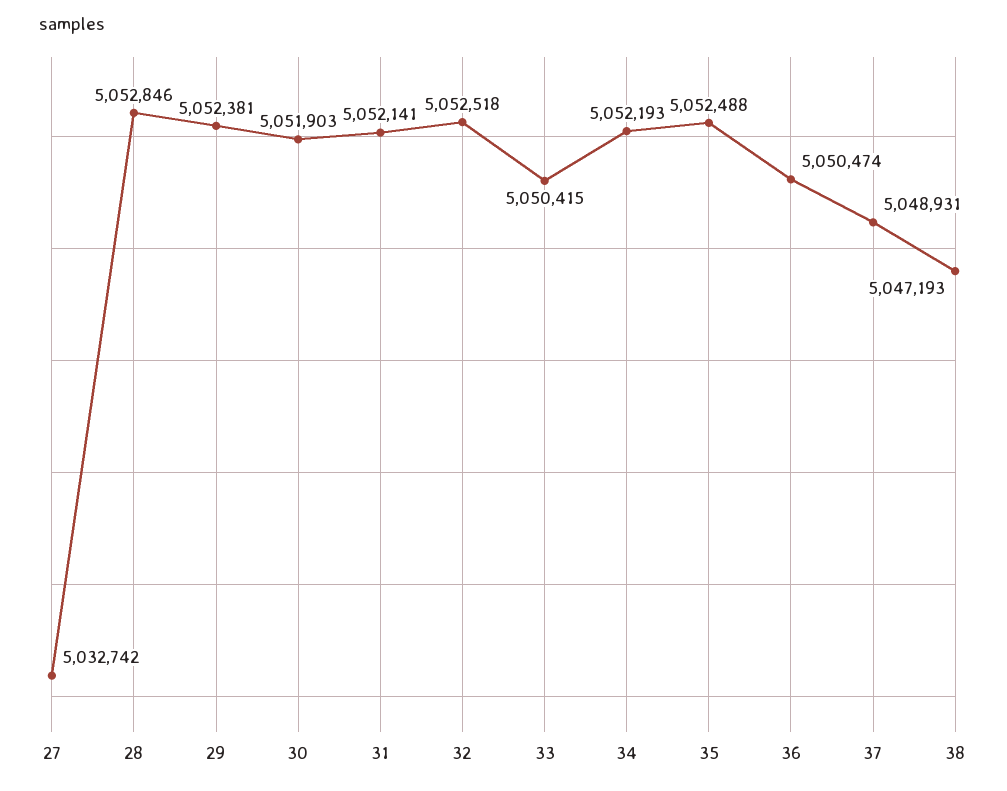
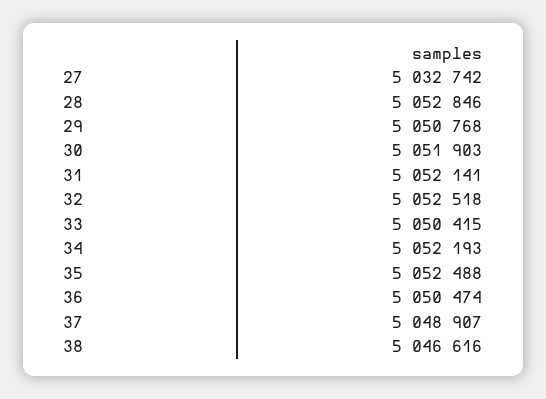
  {
    "27": 5032742,
    "28": 5052846,
-   "29": 5052381,
+   "29": 5050768,
    "30": 5051903,
    "31": 5052141,
    "32": 5052518,
    "33": 5050415,
    "34": 5052193,
    "35": 5052488,
    "36": 5050474,
-   "37": 5048931,
+   "37": 5048907,
-   "38": 5047193
+   "38": 5046616
  }

